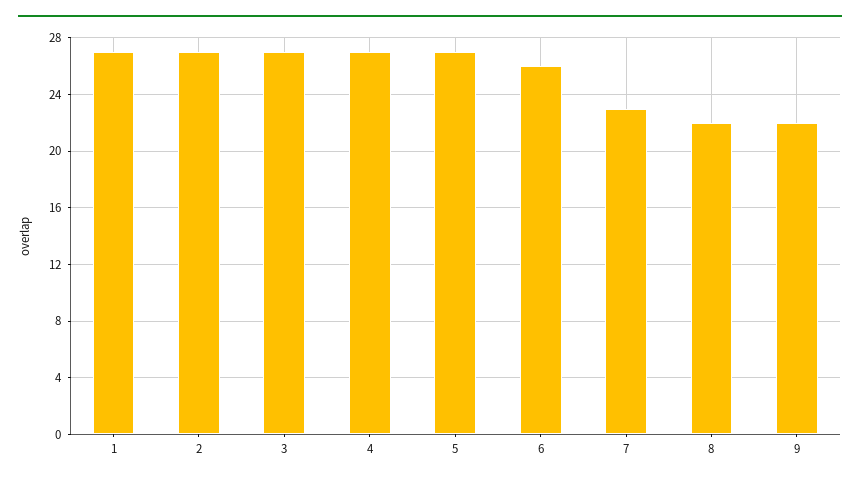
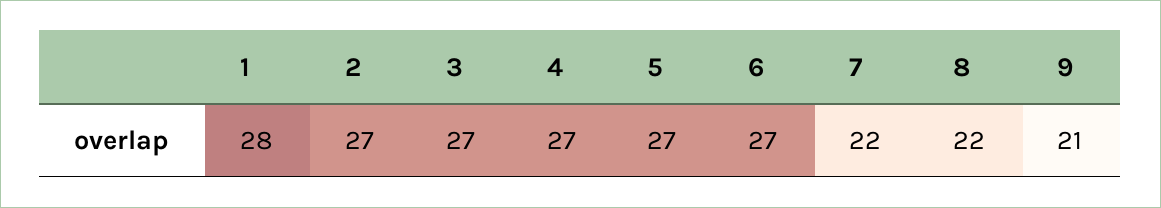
  {
-   "1": 27,
+   "1": 28,
    "2": 27,
    "3": 27,
    "4": 27,
    "5": 27,
-   "6": 26,
+   "6": 27,
-   "7": 23,
+   "7": 22,
    "8": 22,
-   "9": 22
+   "9": 21
  }

